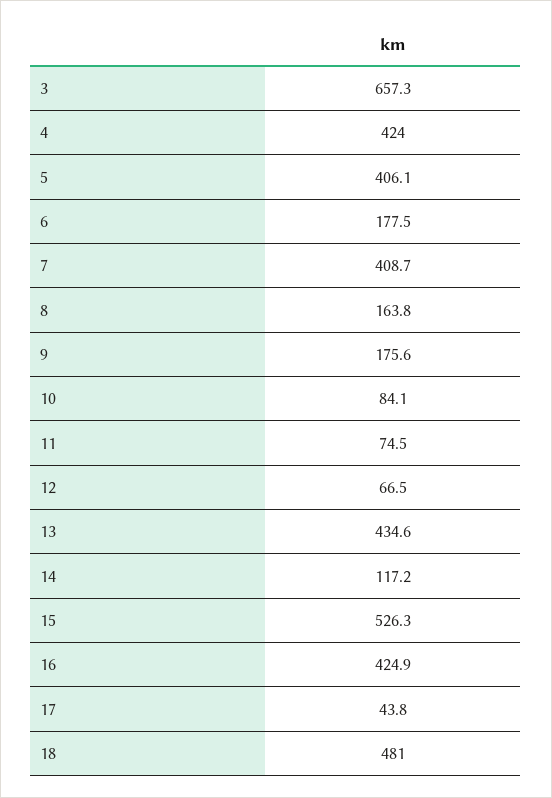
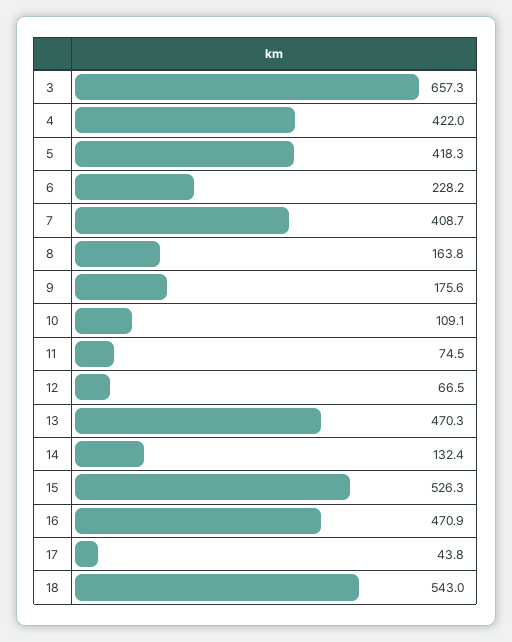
  {
    "3": 657.3,
-   "4": 424,
+   "4": 422,
-   "5": 406.1,
+   "5": 418.3,
-   "6": 177.5,
+   "6": 228.2,
    "7": 408.7,
    "8": 163.8,
    "9": 175.6,
-   "10": 84.1,
+   "10": 109.1,
    "11": 74.5,
    "12": 66.5,
-   "13": 434.6,
+   "13": 470.3,
-   "14": 117.2,
+   "14": 132.4,
    "15": 526.3,
-   "16": 424.9,
+   "16": 470.9,
    "17": 43.8,
-   "18": 481
+   "18": 543
  }

